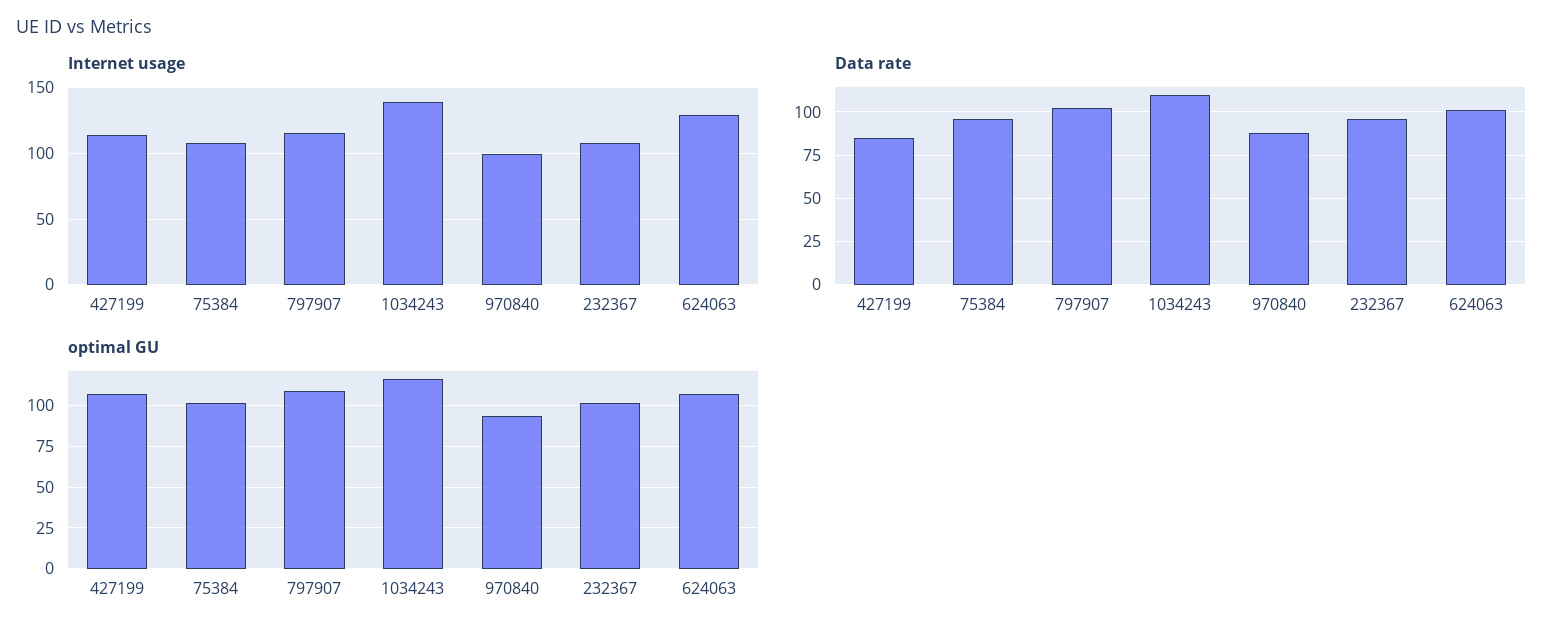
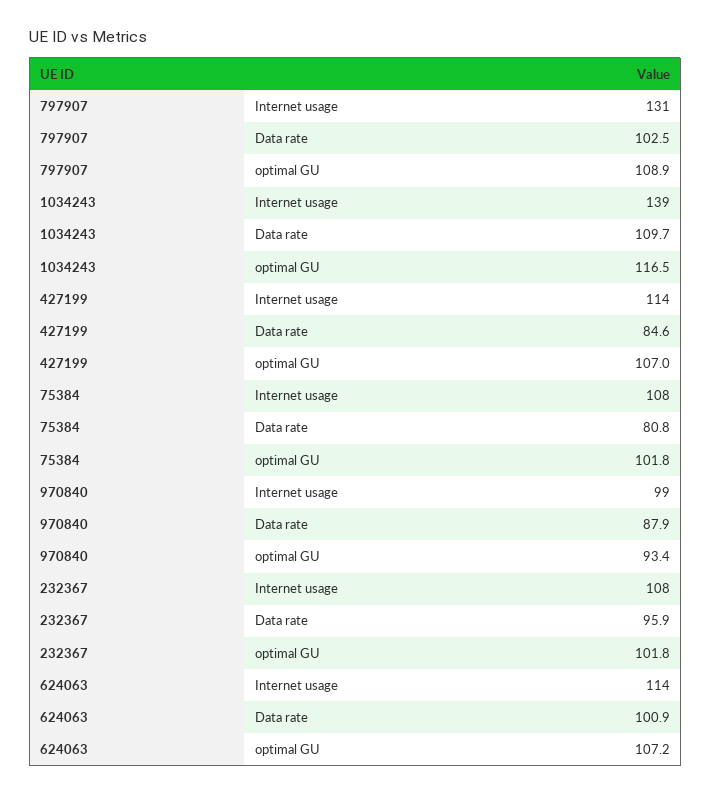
  {
    "Internet usage": {
      "427199": 114,
      "75384": 108,
-     "797907": 115,
+     "797907": 131,
      "1034243": 139,
      "970840": 99,
      "232367": 108,
-     "624063": 130
+     "624063": 114
    },
    "Data rate": {
      "427199": 84.6,
-     "75384": 95,
+     "75384": 80.8,
      "797907": 102.5,
      "1034243": 109.7,
      "970840": 87.9,
      "232367": 95.9,
      "624063": 100.9
    },
    "optimal GU": {
      "427199": 107,
      "75384": 101.8,
      "797907": 108.9,
      "1034243": 116.5,
      "970840": 93.4,
      "232367": 101.8,
      "624063": 107.2
    }
  }

